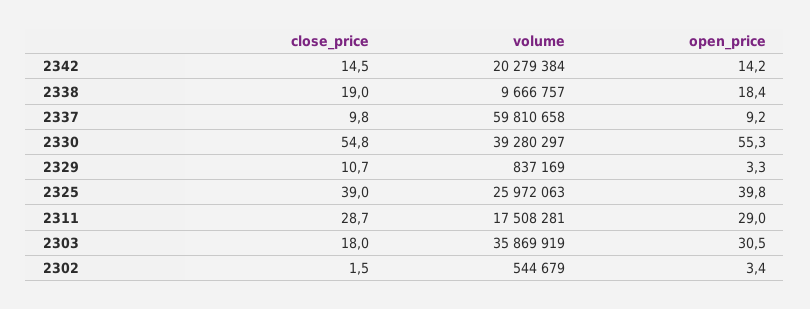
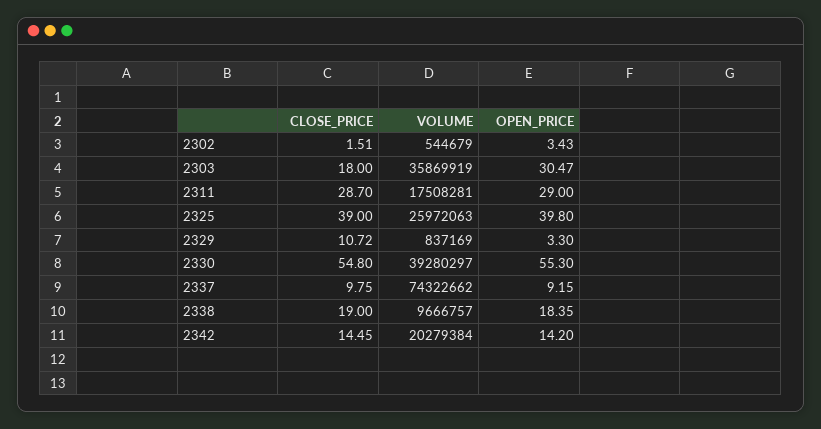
  {
    "close_price": {
      "2342": 14.45,
      "2338": 19,
      "2337": 9.75,
      "2330": 54.8,
      "2329": 10.72,
      "2325": 39,
      "2311": 28.7,
      "2303": 18,
      "2302": 1.51
    },
    "volume": {
      "2342": 20279384,
      "2338": 9666757,
-     "2337": 59810658,
+     "2337": 74322662,
      "2330": 39280297,
      "2329": 837169,
      "2325": 25972063,
      "2311": 17508281,
      "2303": 35869919,
      "2302": 544679
    },
    "open_price": {
      "2342": 14.2,
      "2338": 18.35,
      "2337": 9.15,
      "2330": 55.3,
      "2329": 3.3,
      "2325": 39.8,
      "2311": 29,
      "2303": 30.47,
      "2302": 3.43
    }
  }

